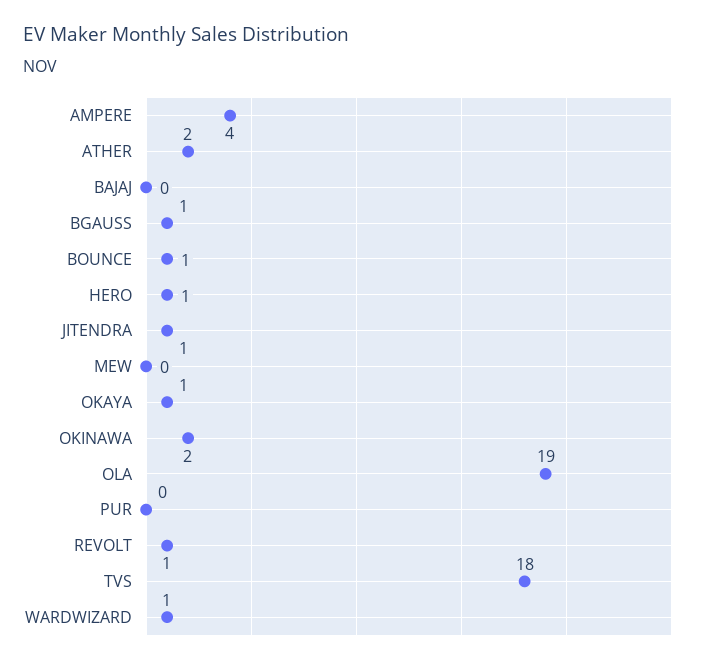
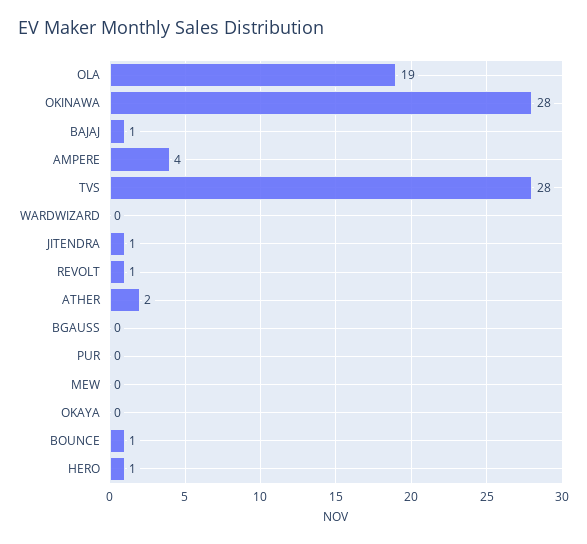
  {
    "AMPERE": 4,
    "ATHER": 2,
-   "BAJAJ": 0,
+   "BAJAJ": 1,
-   "BGAUSS": 1,
+   "BGAUSS": 0,
    "BOUNCE": 1,
    "HERO": 1,
    "JITENDRA": 1,
    "MEW": 0,
-   "OKAYA": 1,
+   "OKAYA": 0,
-   "OKINAWA": 2,
+   "OKINAWA": 28,
    "OLA": 19,
    "PUR": 0,
    "REVOLT": 1,
-   "TVS": 18,
+   "TVS": 28,
-   "WARDWIZARD": 1
+   "WARDWIZARD": 0
  }

